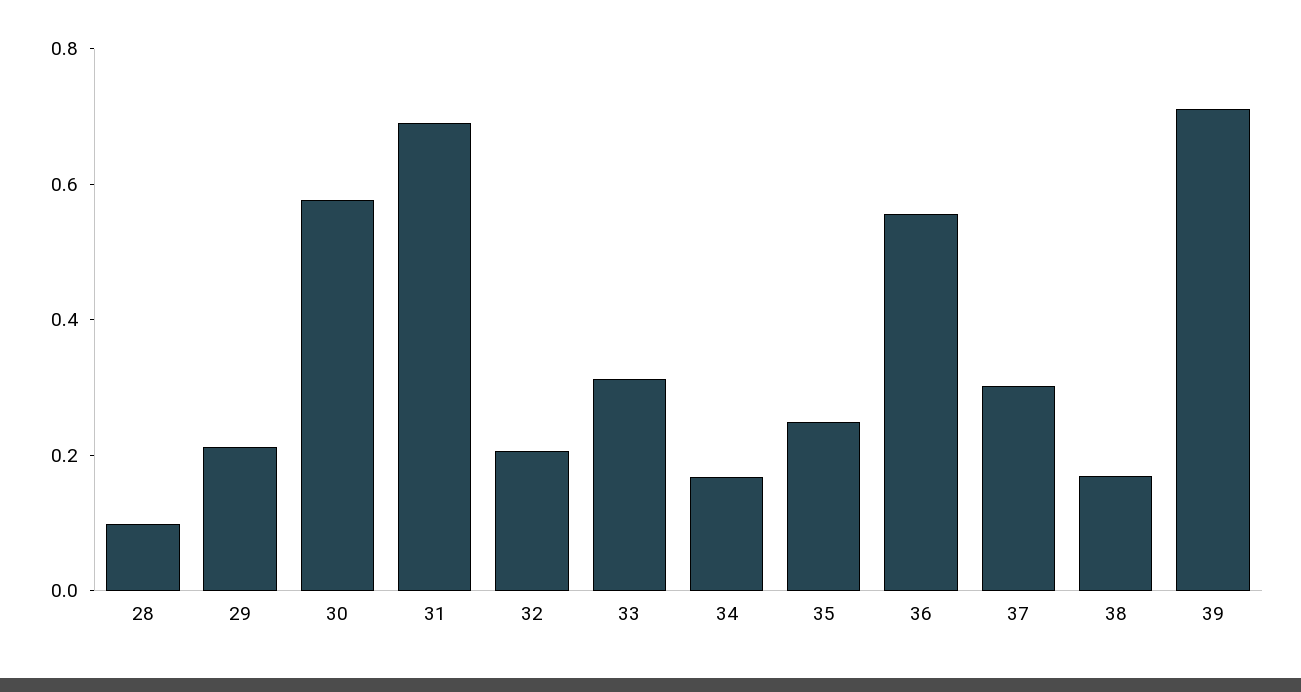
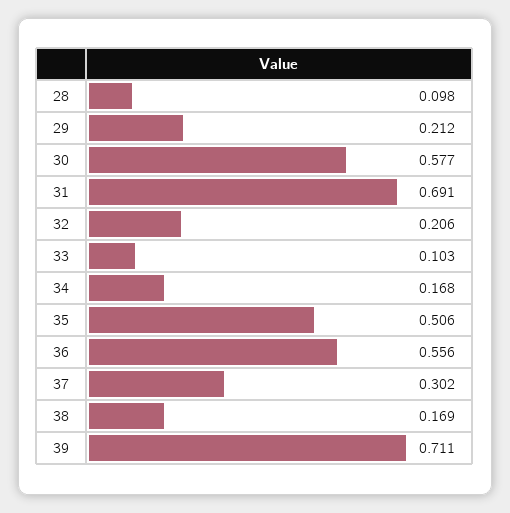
  {
    "28": 0.098,
    "29": 0.212,
    "30": 0.577,
    "31": 0.691,
    "32": 0.206,
-   "33": 0.3,
+   "33": 0.103,
    "34": 0.168,
-   "35": 0.25,
+   "35": 0.506,
    "36": 0.556,
    "37": 0.302,
    "38": 0.169,
    "39": 0.711
  }

